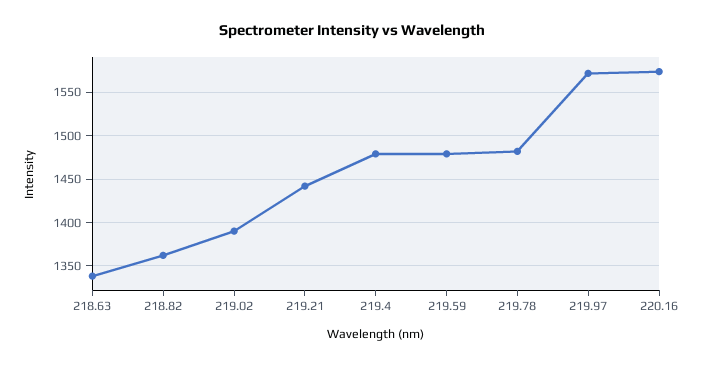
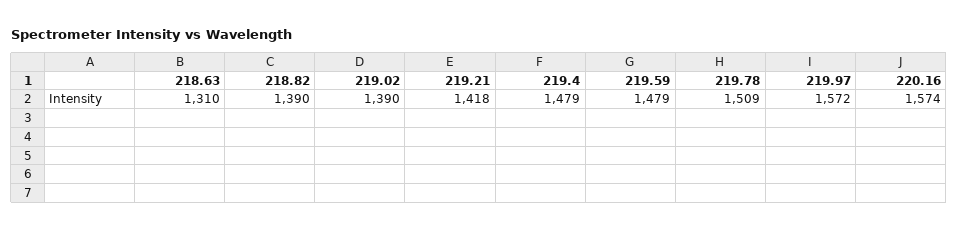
  {
-   "218.63": 1340,
+   "218.63": 1310,
-   "218.82": 1360,
+   "218.82": 1390,
    "219.02": 1390,
-   "219.21": 1440,
+   "219.21": 1418,
    "219.4": 1479,
    "219.59": 1479,
-   "219.78": 1480,
+   "219.78": 1509,
    "219.97": 1572,
    "220.16": 1574
  }

